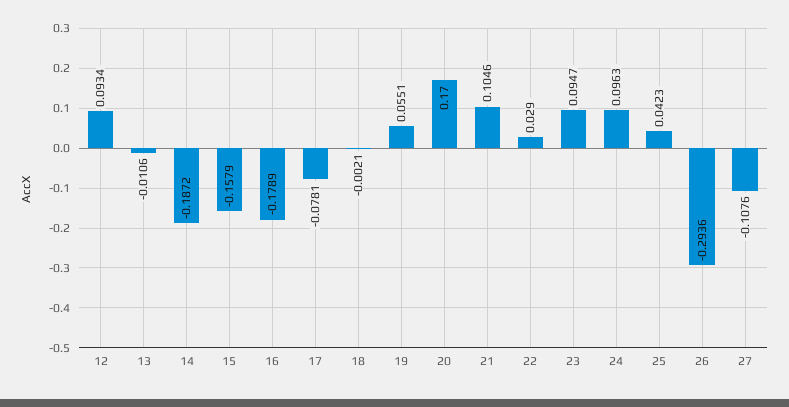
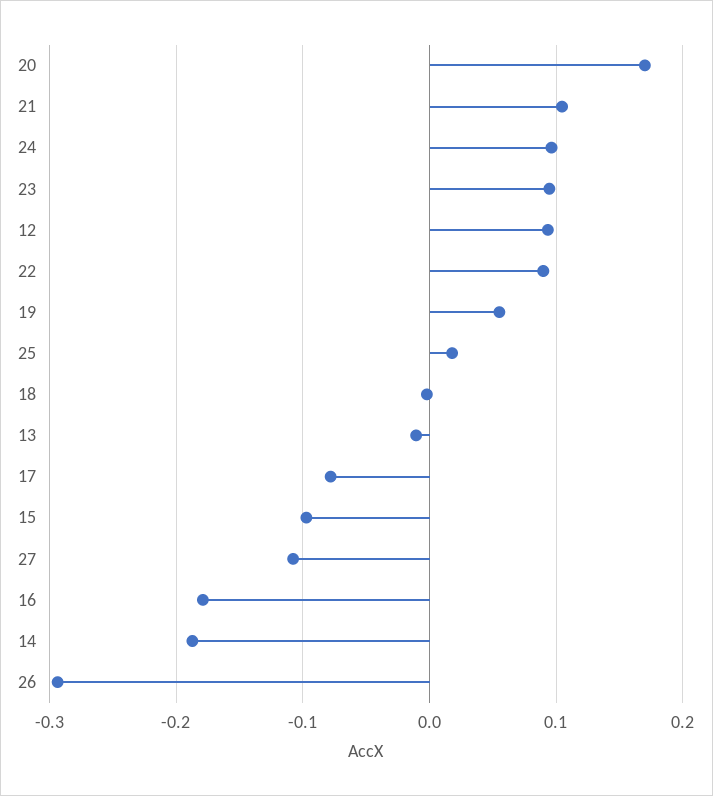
  {
    "12": 0.0934,
    "13": -0.0106,
    "14": -0.1872,
-   "15": -0.1579,
+   "15": -0.1,
    "16": -0.1789,
    "17": -0.0781,
    "18": -0.0021,
    "19": 0.0551,
    "20": 0.17,
    "21": 0.1046,
-   "22": 0.029,
+   "22": 0.09,
    "23": 0.0947,
    "24": 0.0963,
-   "25": 0.0423,
+   "25": 0.02,
    "26": -0.2936,
    "27": -0.1076
  }

